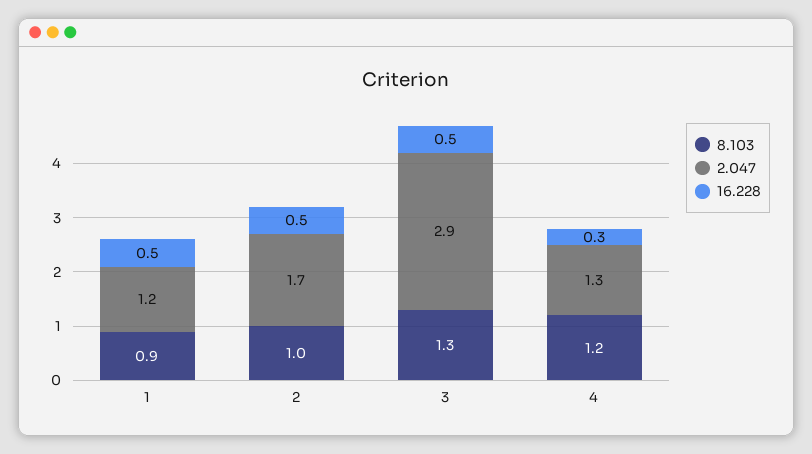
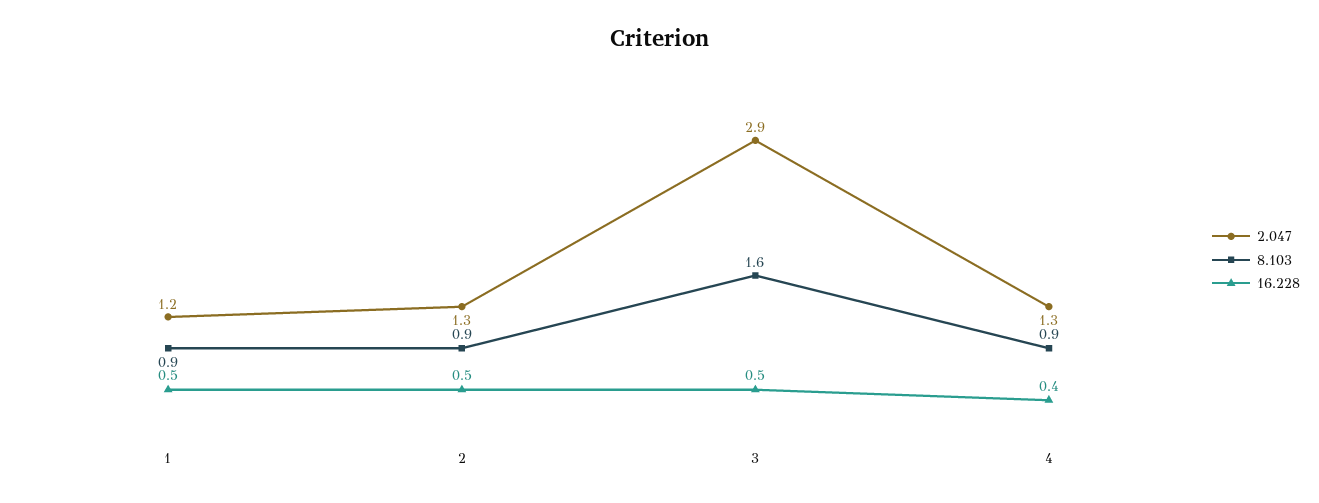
  {
    "8.103": {
      "1": 0.9,
-     "2": 1,
+     "2": 0.9,
-     "3": 1.3,
+     "3": 1.6,
-     "4": 1.2
+     "4": 0.9
    },
    "2.047": {
      "1": 1.2,
-     "2": 1.7,
+     "2": 1.3,
      "3": 2.9,
      "4": 1.3
    },
    "16.228": {
      "1": 0.5,
      "2": 0.5,
      "3": 0.5,
-     "4": 0.3
+     "4": 0.4
    }
  }

